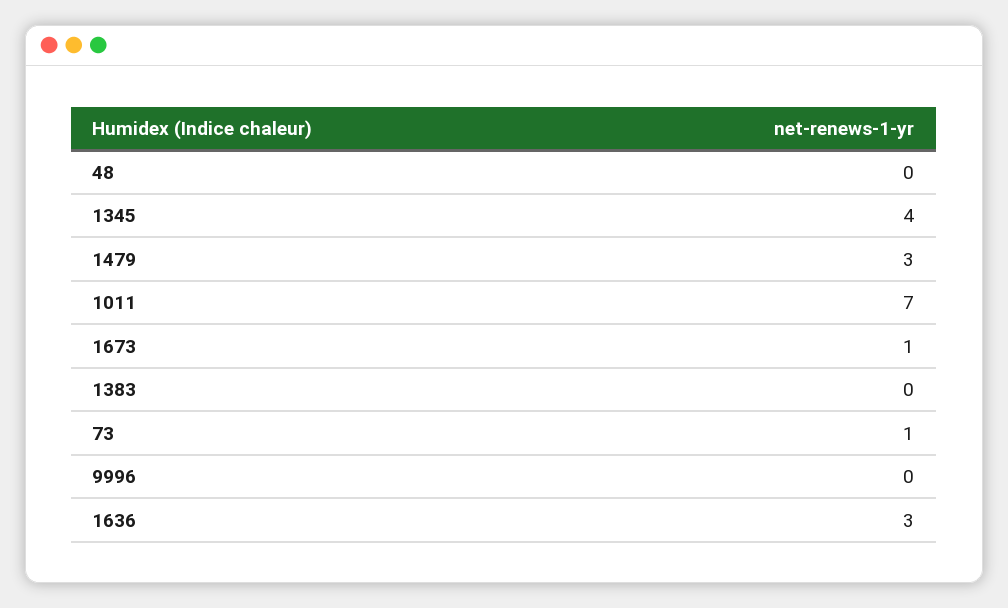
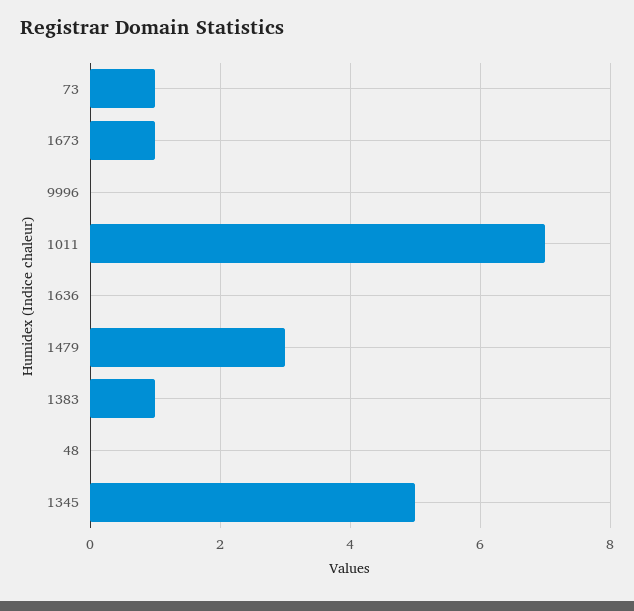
  {
    "48": 0,
-   "1345": 4,
+   "1345": 5,
    "1479": 3,
    "1011": 7,
    "1673": 1,
-   "1383": 0,
+   "1383": 1,
    "73": 1,
    "9996": 0,
-   "1636": 3
+   "1636": 0
  }

